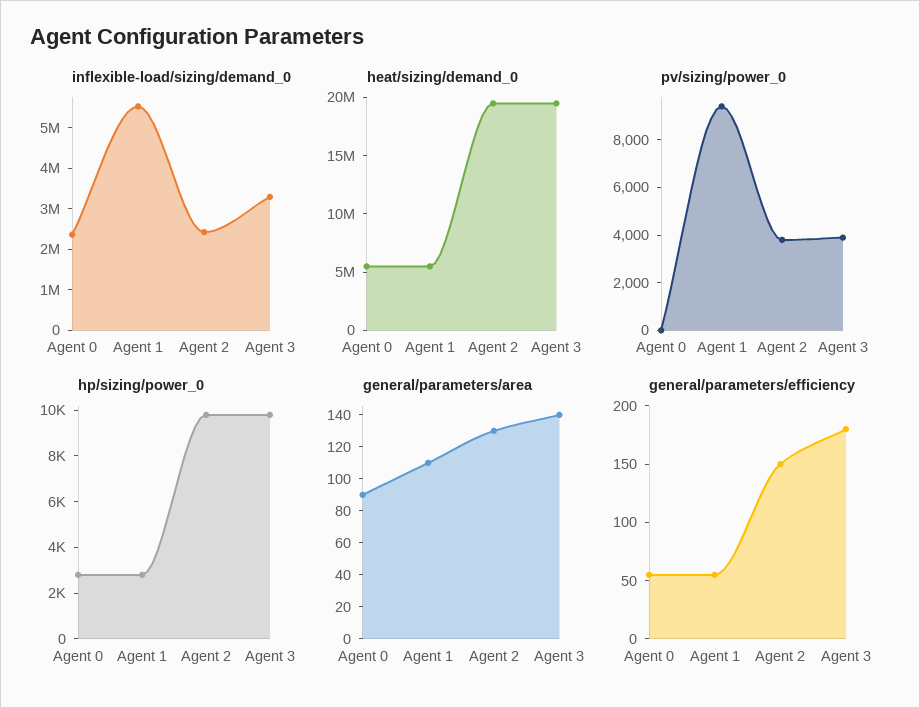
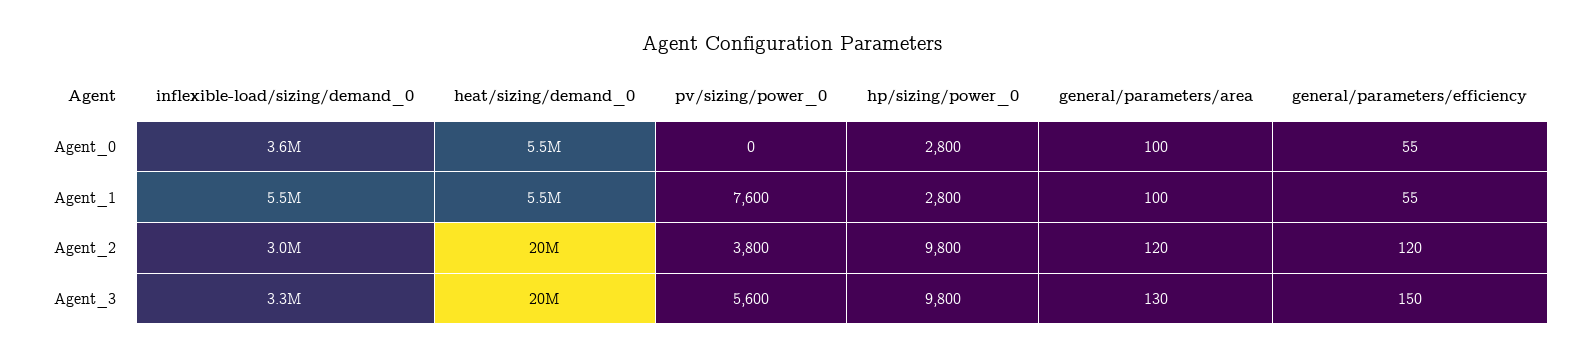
  {
    "inflexible-load/sizing/demand_0": {
-     "Agent 0": 2400000,
+     "Agent 0": 3600000,
      "Agent 1": 5500000,
-     "Agent 2": 2400000,
+     "Agent 2": 3000000,
      "Agent 3": 3300000
    },
    "heat/sizing/demand_0": {
      "Agent 0": 5500000,
      "Agent 1": 5500000,
      "Agent 2": 20000000,
      "Agent 3": 20000000
    },
    "pv/sizing/power_0": {
      "Agent 0": 0,
-     "Agent 1": 9500,
+     "Agent 1": 7600,
      "Agent 2": 3800,
-     "Agent 3": 4000
+     "Agent 3": 5600
    },
    "hp/sizing/power_0": {
      "Agent 0": 2800,
      "Agent 1": 2800,
      "Agent 2": 9800,
      "Agent 3": 9800
    },
    "general/parameters/area": {
-     "Agent 0": 90,
+     "Agent 0": 100,
-     "Agent 1": 110,
+     "Agent 1": 100,
-     "Agent 2": 130,
+     "Agent 2": 120,
-     "Agent 3": 140
+     "Agent 3": 130
    },
    "general/parameters/efficiency": {
      "Agent 0": 55,
      "Agent 1": 55,
-     "Agent 2": 150,
+     "Agent 2": 120,
-     "Agent 3": 180
+     "Agent 3": 150
    }
  }

